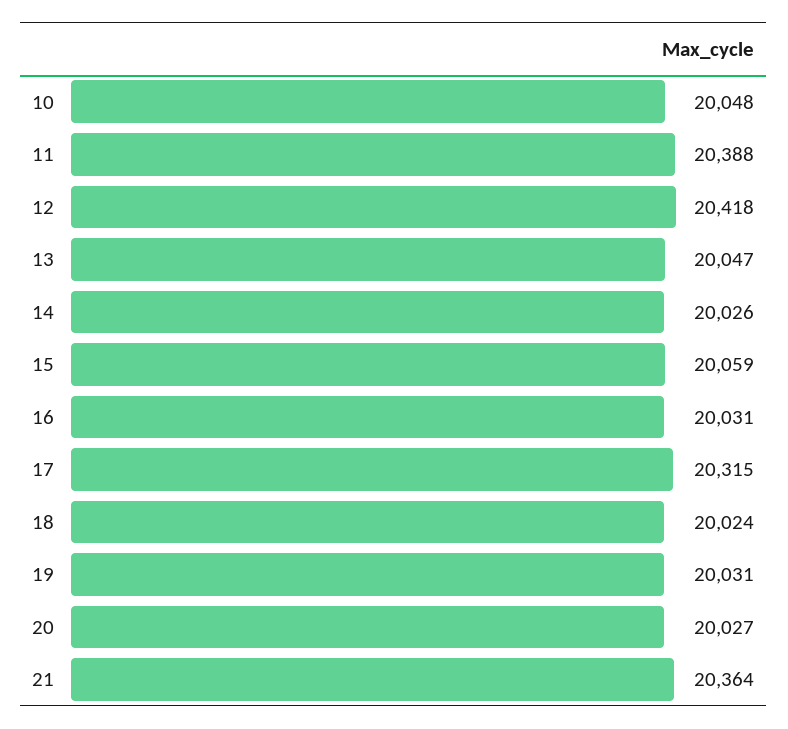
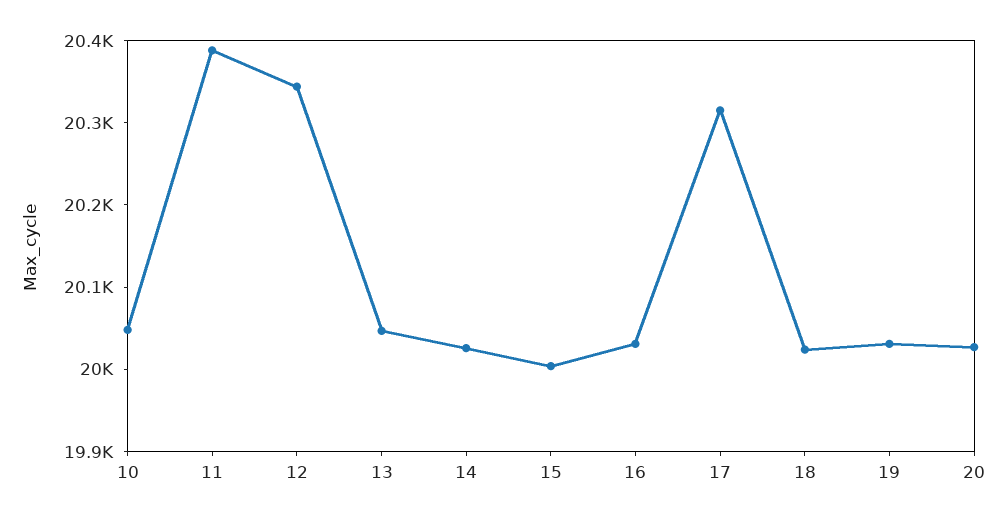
  {
    "10": 20048,
    "11": 20388,
-   "12": 20418,
+   "12": 20340,
    "13": 20047,
    "14": 20026,
-   "15": 20059,
+   "15": 20000,
    "16": 20031,
    "17": 20315,
    "18": 20024,
    "19": 20031,
-   "20": 20027,
+   "20": 20027
-   "21": 20364
  }

